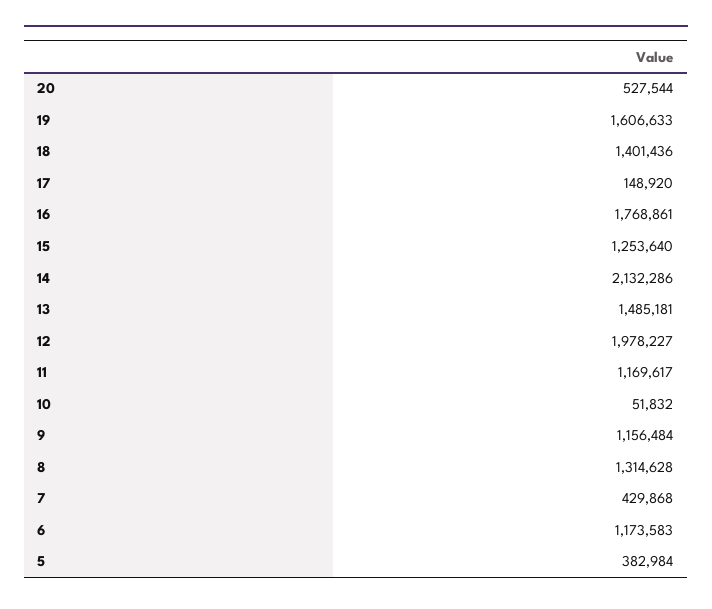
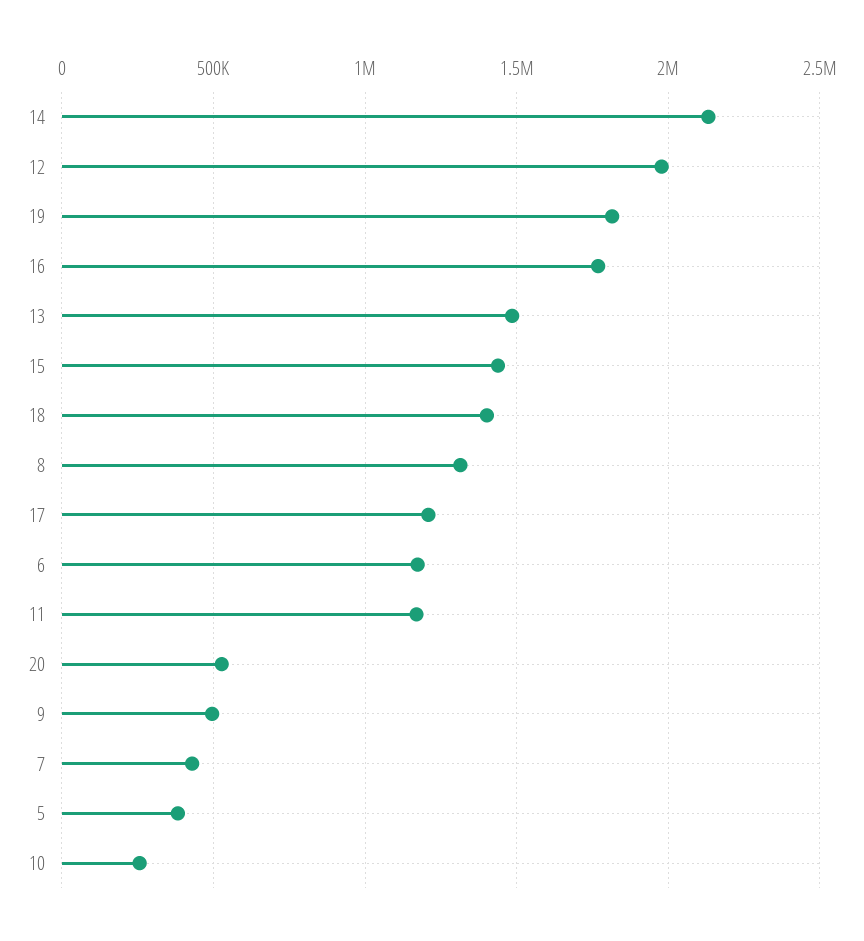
  {
    "20": 527544,
-   "19": 1606633,
+   "19": 1800000,
    "18": 1401436,
-   "17": 148920,
+   "17": 1200000,
    "16": 1768861,
-   "15": 1253640,
+   "15": 1450000,
    "14": 2132286,
    "13": 1485181,
    "12": 1978227,
    "11": 1169617,
-   "10": 51832,
+   "10": 250000,
-   "9": 1156484,
+   "9": 500000,
    "8": 1314628,
    "7": 429868,
    "6": 1173583,
    "5": 382984
  }

